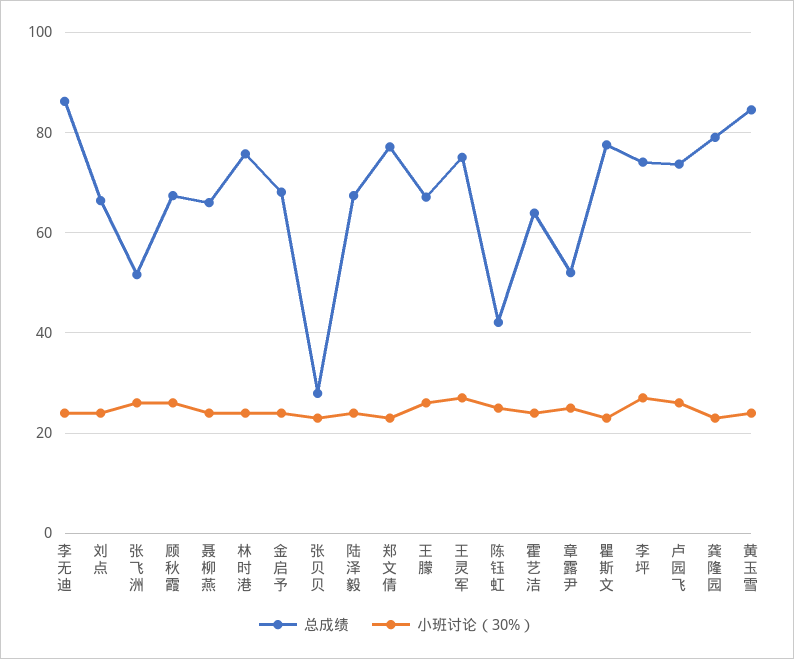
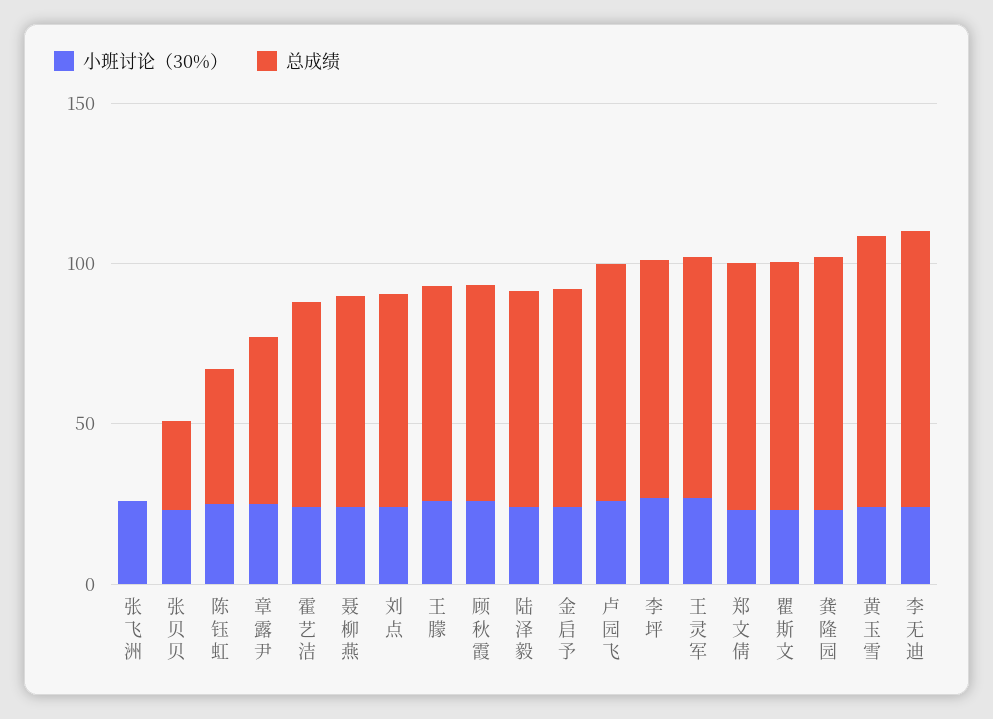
  {
    "总成绩": {
      "李无迪": 86,
      "刘点": 66,
-     "张飞洲": 52,
+     "张飞洲": 0,
      "顾秋霞": 68,
      "聂柳燕": 66,
-     "林时港": 76,
      "金启予": 68,
      "张贝贝": 28,
      "陆泽毅": 68,
      "郑文倩": 78,
      "王朦": 68,
      "王灵军": 76,
      "陈钰虹": 42,
      "霍艺洁": 64,
      "章露尹": 52,
      "瞿斯文": 78,
      "李坪": 74,
      "卢园飞": 74,
      "龚隆园": 80,
      "黄玉雪": 84
    },
    "小班讨论（30%）": {
      "李无迪": 24,
      "刘点": 24,
      "张飞洲": 26,
      "顾秋霞": 26,
      "聂柳燕": 24,
-     "林时港": 24,
      "金启予": 24,
      "张贝贝": 24,
      "陆泽毅": 24,
      "郑文倩": 24,
      "王朦": 26,
      "王灵军": 28,
      "陈钰虹": 26,
      "霍艺洁": 24,
      "章露尹": 26,
      "瞿斯文": 24,
      "李坪": 28,
      "卢园飞": 26,
      "龚隆园": 24,
      "黄玉雪": 24
    }
  }

